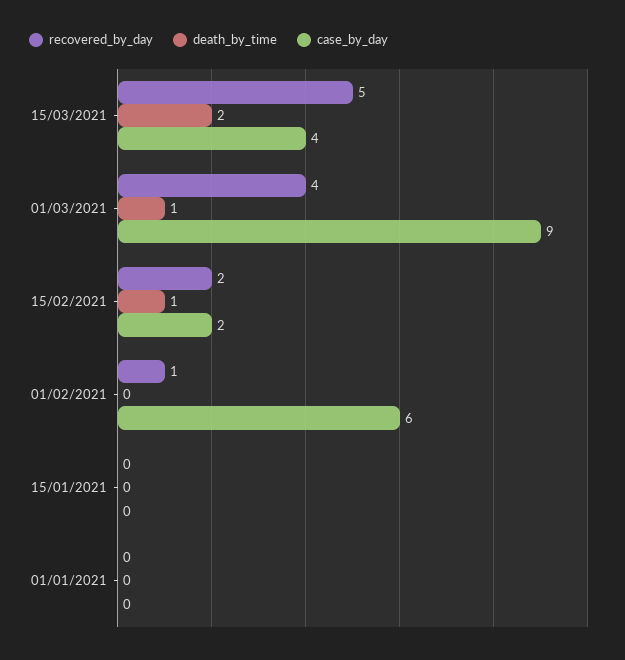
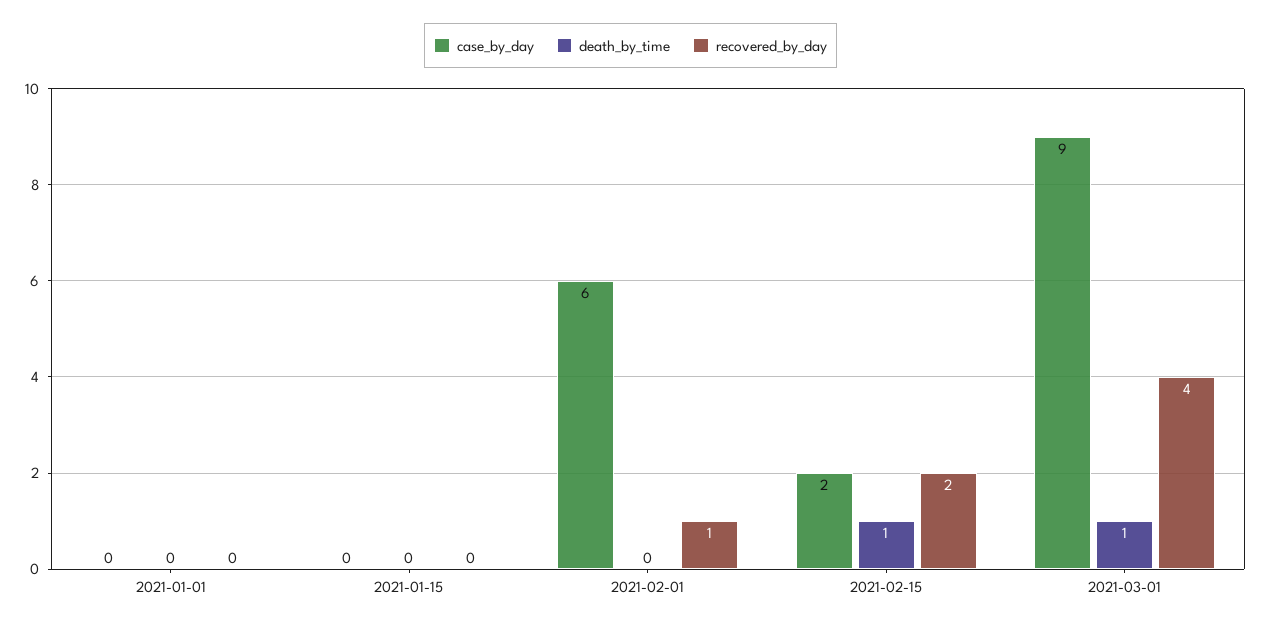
  {
    "recovered_by_day": {
-     "15/03/2021": 5,
      "01/03/2021": 4,
      "15/02/2021": 2,
      "01/02/2021": 1,
      "15/01/2021": 0,
      "01/01/2021": 0
    },
    "death_by_time": {
-     "15/03/2021": 2,
      "01/03/2021": 1,
      "15/02/2021": 1,
      "01/02/2021": 0,
      "15/01/2021": 0,
      "01/01/2021": 0
    },
    "case_by_day": {
-     "15/03/2021": 4,
      "01/03/2021": 9,
      "15/02/2021": 2,
      "01/02/2021": 6,
      "15/01/2021": 0,
      "01/01/2021": 0
    }
  }

